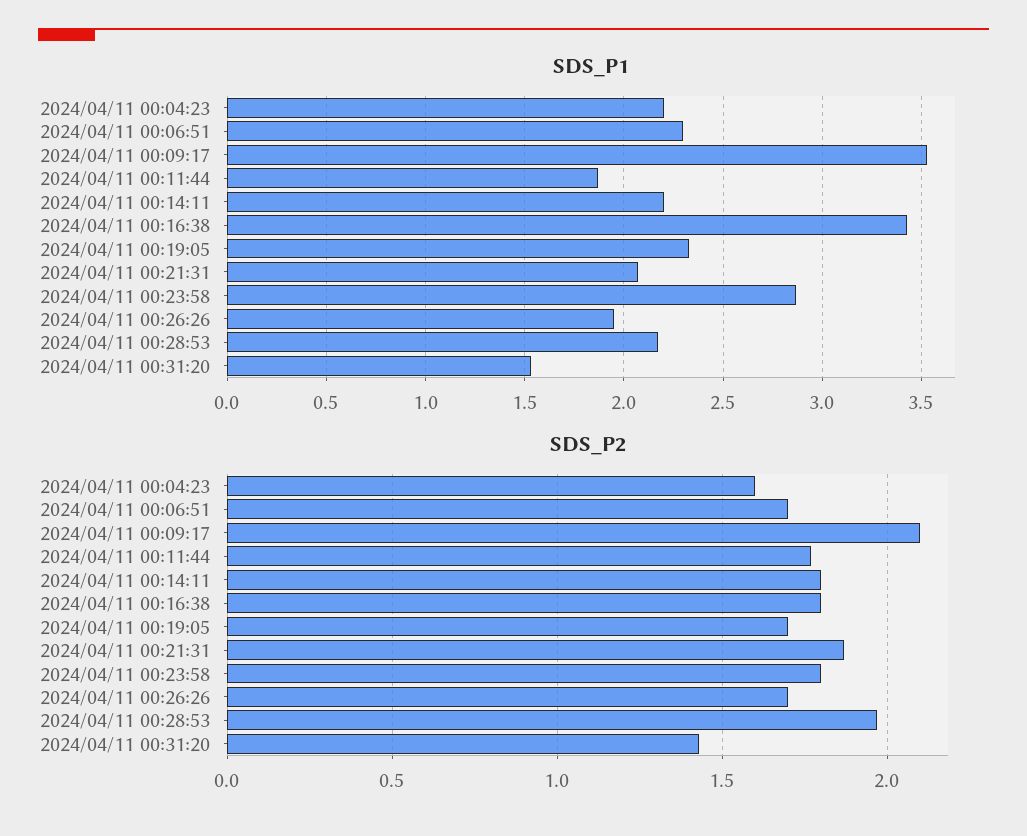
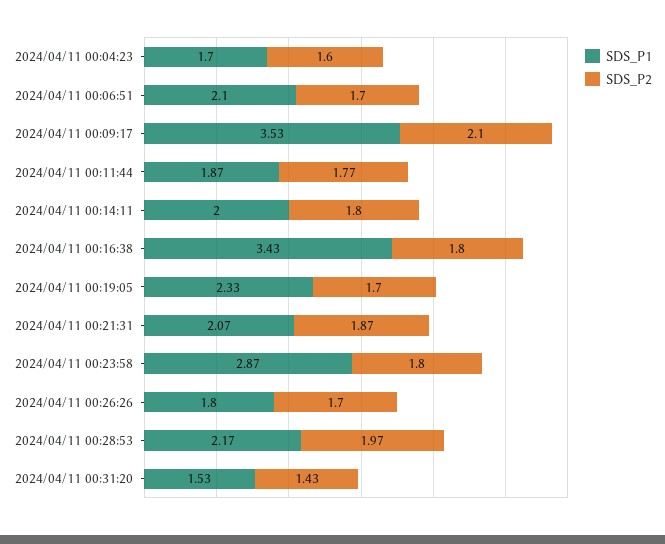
  {
    "SDS_P1": {
-     "2024/04/11 00:04:23": 2.2,
+     "2024/04/11 00:04:23": 1.7,
-     "2024/04/11 00:06:51": 2.3,
+     "2024/04/11 00:06:51": 2.1,
      "2024/04/11 00:09:17": 3.53,
      "2024/04/11 00:11:44": 1.87,
-     "2024/04/11 00:14:11": 2.2,
+     "2024/04/11 00:14:11": 2,
      "2024/04/11 00:16:38": 3.43,
      "2024/04/11 00:19:05": 2.33,
      "2024/04/11 00:21:31": 2.07,
      "2024/04/11 00:23:58": 2.87,
-     "2024/04/11 00:26:26": 1.95,
+     "2024/04/11 00:26:26": 1.8,
      "2024/04/11 00:28:53": 2.17,
      "2024/04/11 00:31:20": 1.53
    },
    "SDS_P2": {
      "2024/04/11 00:04:23": 1.6,
      "2024/04/11 00:06:51": 1.7,
      "2024/04/11 00:09:17": 2.1,
      "2024/04/11 00:11:44": 1.77,
      "2024/04/11 00:14:11": 1.8,
      "2024/04/11 00:16:38": 1.8,
      "2024/04/11 00:19:05": 1.7,
      "2024/04/11 00:21:31": 1.87,
      "2024/04/11 00:23:58": 1.8,
      "2024/04/11 00:26:26": 1.7,
      "2024/04/11 00:28:53": 1.97,
      "2024/04/11 00:31:20": 1.43
    }
  }

